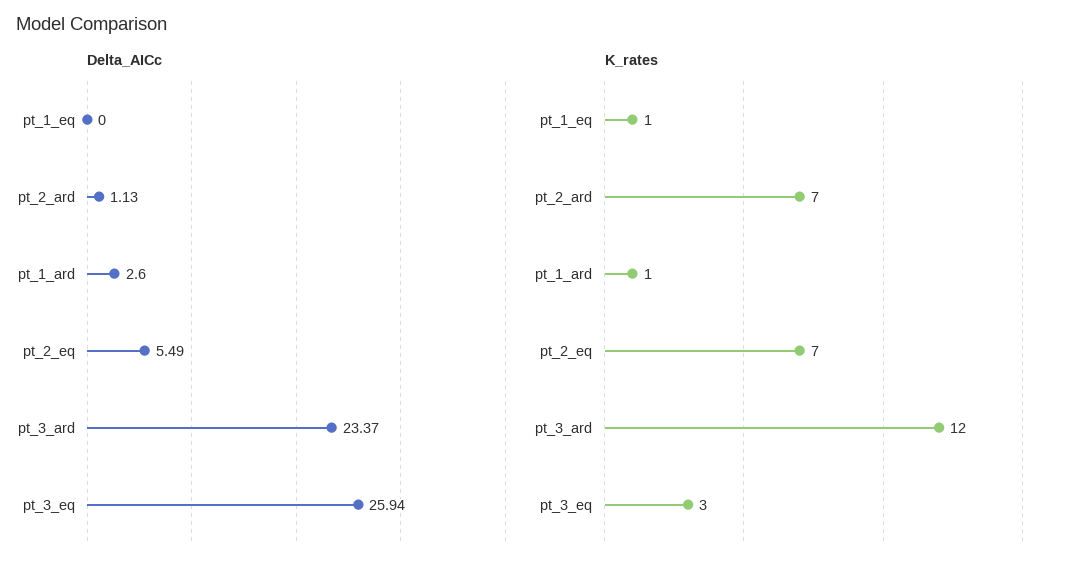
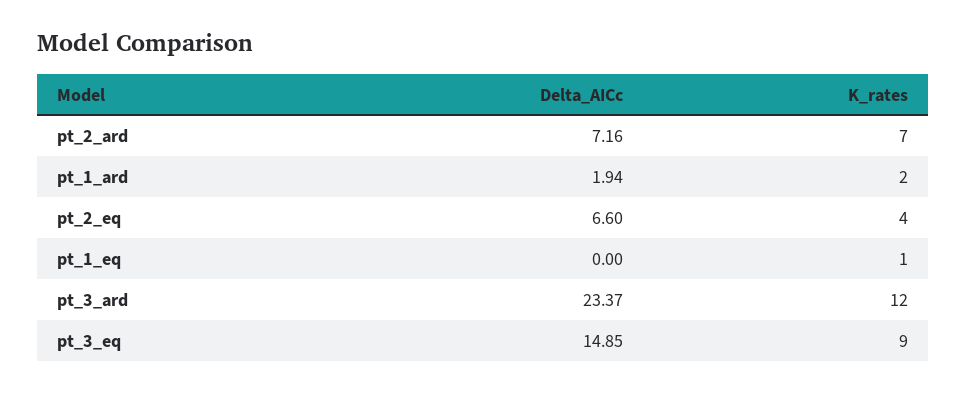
  {
    "Delta_AICc": {
      "pt_1_eq": 0,
-     "pt_2_ard": 1.13,
+     "pt_2_ard": 7.16,
-     "pt_1_ard": 2.6,
+     "pt_1_ard": 1.94,
-     "pt_2_eq": 5.49,
+     "pt_2_eq": 6.6,
      "pt_3_ard": 23.37,
-     "pt_3_eq": 25.94
+     "pt_3_eq": 14.85
    },
    "K_rates": {
      "pt_1_eq": 1,
      "pt_2_ard": 7,
-     "pt_1_ard": 1,
+     "pt_1_ard": 2,
-     "pt_2_eq": 7,
+     "pt_2_eq": 4,
      "pt_3_ard": 12,
-     "pt_3_eq": 3
+     "pt_3_eq": 9
    }
  }

